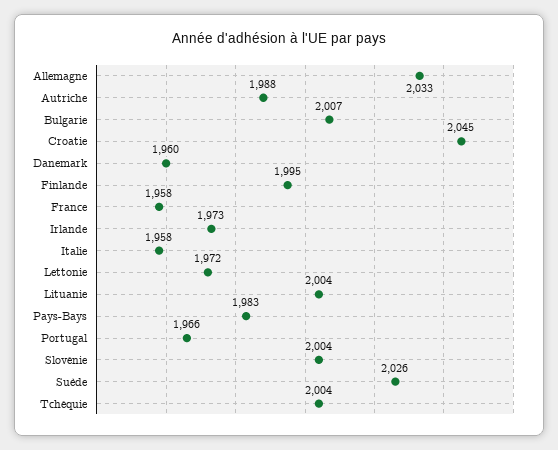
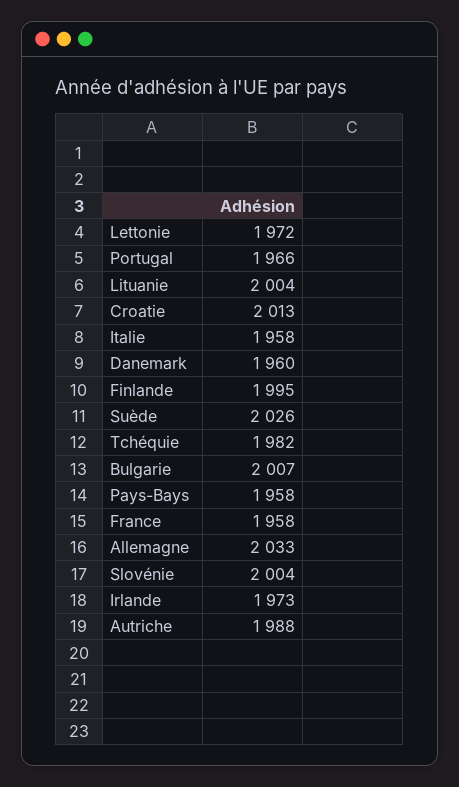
  {
    "Allemagne": 2033,
    "Autriche": 1988,
    "Bulgarie": 2007,
-   "Croatie": 2045,
+   "Croatie": 2013,
    "Danemark": 1960,
    "Finlande": 1995,
    "France": 1958,
    "Irlande": 1973,
    "Italie": 1958,
    "Lettonie": 1972,
    "Lituanie": 2004,
-   "Pays-Bays": 1983,
+   "Pays-Bays": 1958,
    "Portugal": 1966,
    "Slovénie": 2004,
    "Suède": 2026,
-   "Tchéquie": 2004
+   "Tchéquie": 1982
  }

